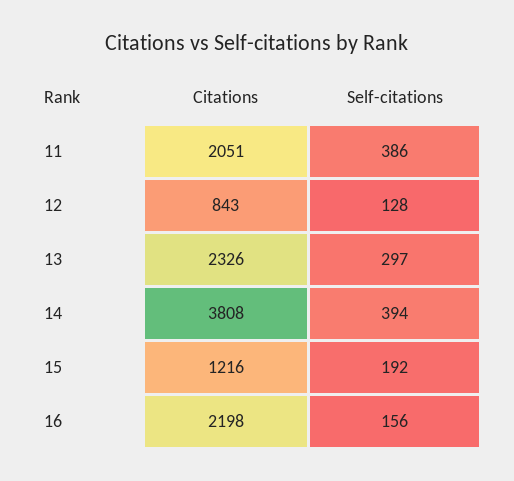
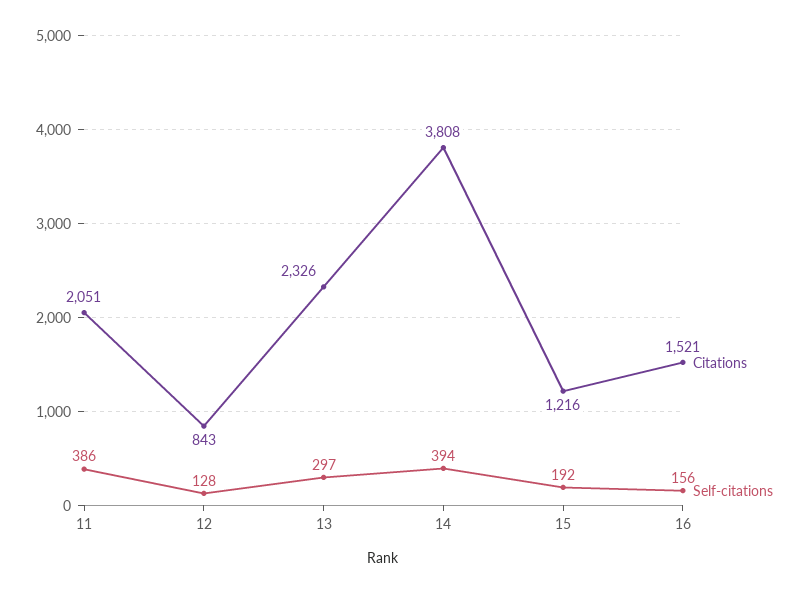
  {
    "Citations": {
      "11": 2051,
      "12": 843,
      "13": 2326,
      "14": 3808,
      "15": 1216,
-     "16": 2198
+     "16": 1521
    },
    "Self-citations": {
      "11": 386,
      "12": 128,
      "13": 297,
      "14": 394,
      "15": 192,
      "16": 156
    }
  }

